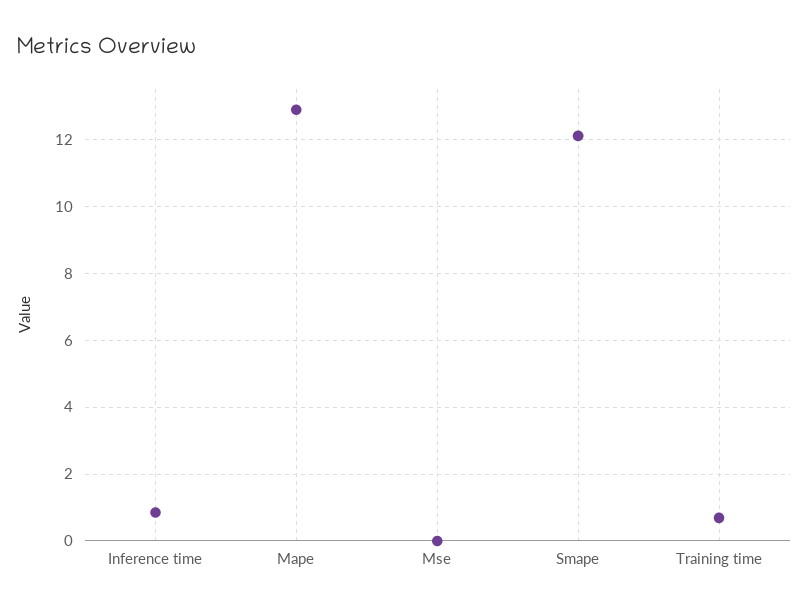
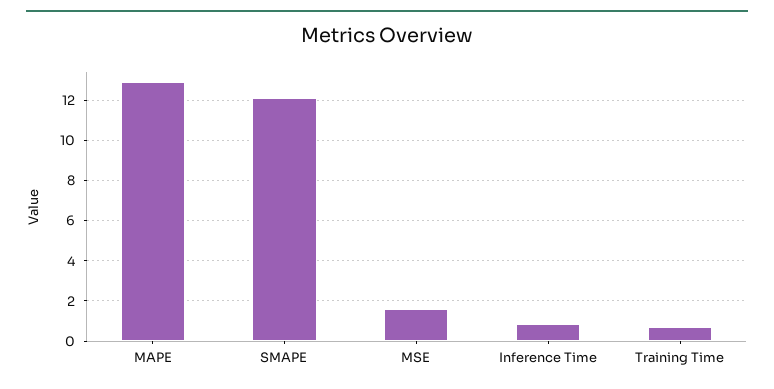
  {
    "Inference time": 0.8,
    "Mape": 13,
-   "Mse": 0,
+   "Mse": 1.5,
    "Smape": 12.2,
    "Training time": 0.6
  }

